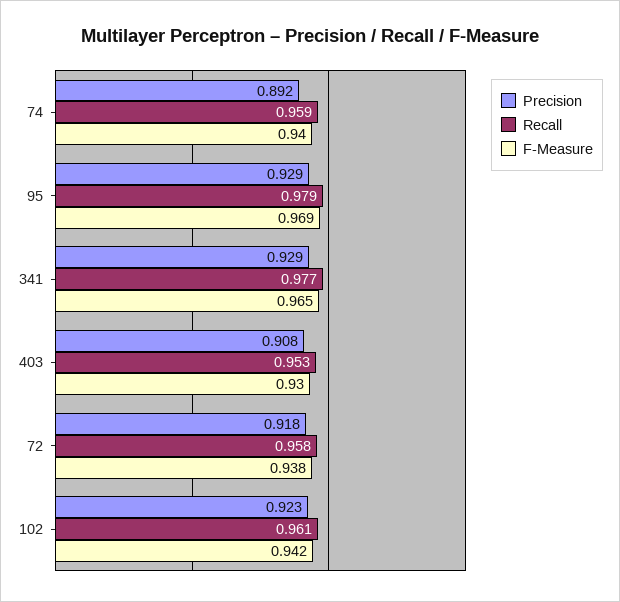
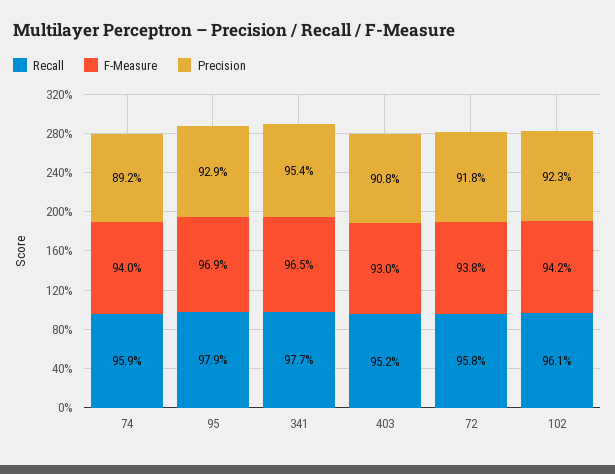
  {
    "Precision": {
      "74": 0.892,
      "95": 0.929,
-     "341": 0.929,
+     "341": 0.954,
      "403": 0.908,
      "72": 0.918,
      "102": 0.923
    },
    "Recall": {
      "74": 0.959,
      "95": 0.979,
      "341": 0.977,
-     "403": 0.953,
+     "403": 0.952,
      "72": 0.958,
      "102": 0.961
    },
    "F-Measure": {
      "74": 0.94,
      "95": 0.969,
      "341": 0.965,
      "403": 0.93,
      "72": 0.938,
      "102": 0.942
    }
  }

